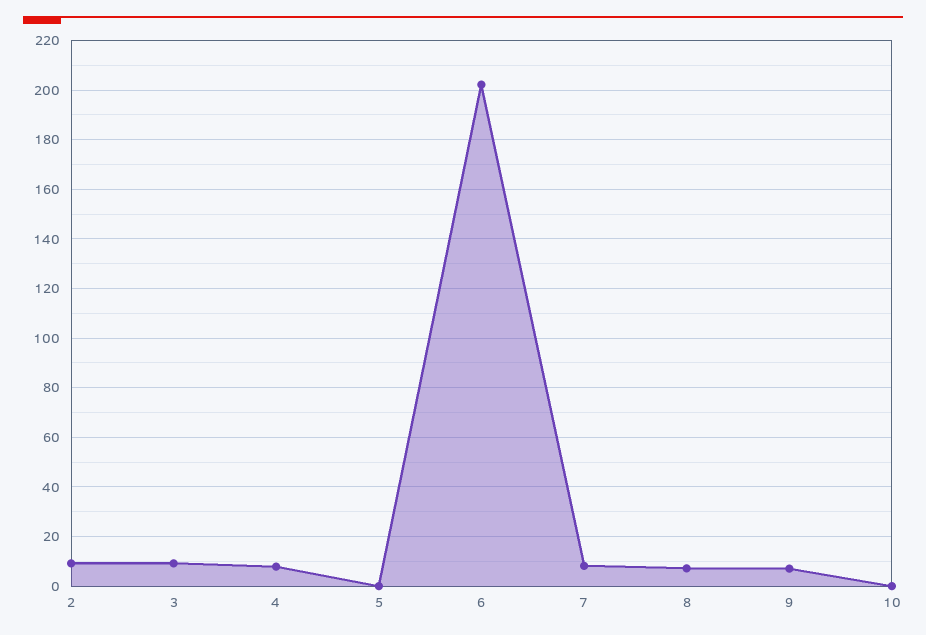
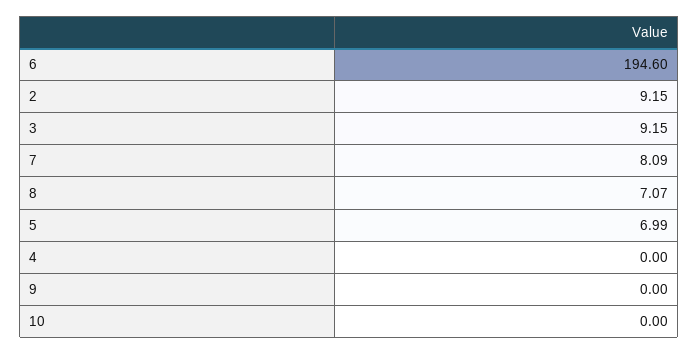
  {
    "2": 9.15,
    "3": 9.15,
-   "4": 7.5,
+   "4": 0,
-   "5": 0,
+   "5": 6.99,
-   "6": 202.5,
+   "6": 194.6,
    "7": 8.09,
    "8": 7.07,
-   "9": 7.5,
+   "9": 0,
    "10": 0
  }

